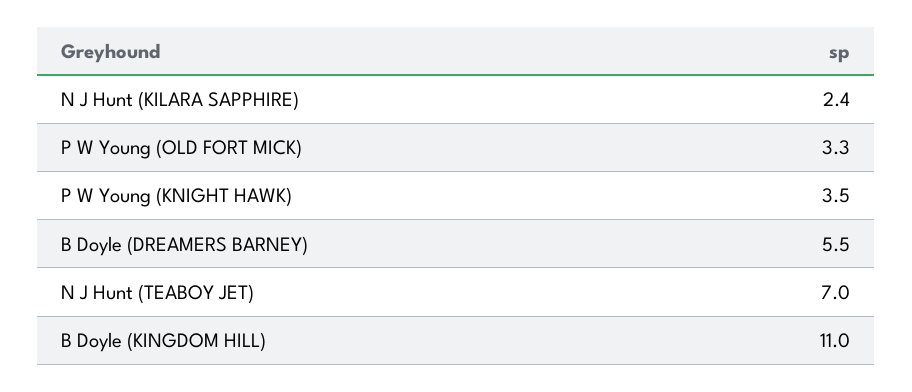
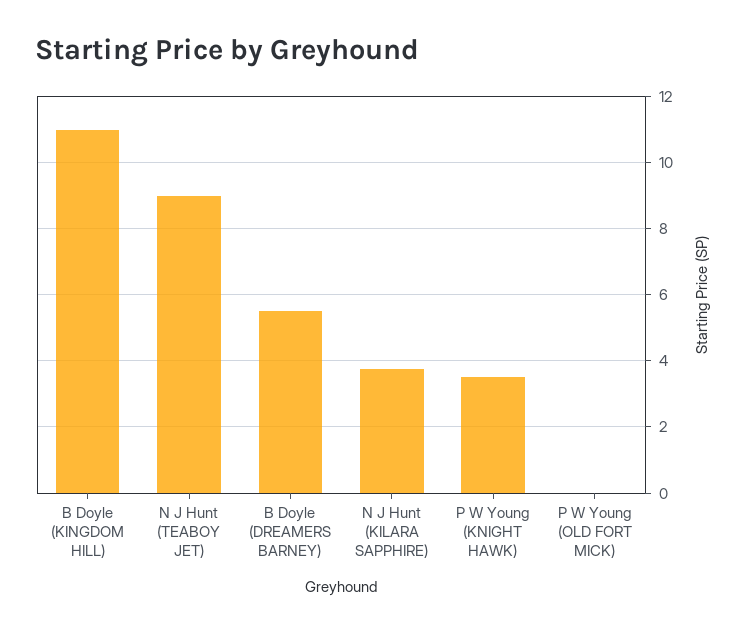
  {
-   "N J Hunt (KILARA SAPPHIRE)": 2.4,
+   "N J Hunt (KILARA SAPPHIRE)": 3.8,
-   "P W Young (OLD FORT MICK)": 3.3,
+   "P W Young (OLD FORT MICK)": 0,
    "P W Young (KNIGHT HAWK)": 3.5,
    "B Doyle (DREAMERS BARNEY)": 5.5,
-   "N J Hunt (TEABOY JET)": 7,
+   "N J Hunt (TEABOY JET)": 9,
    "B Doyle (KINGDOM HILL)": 11
  }

